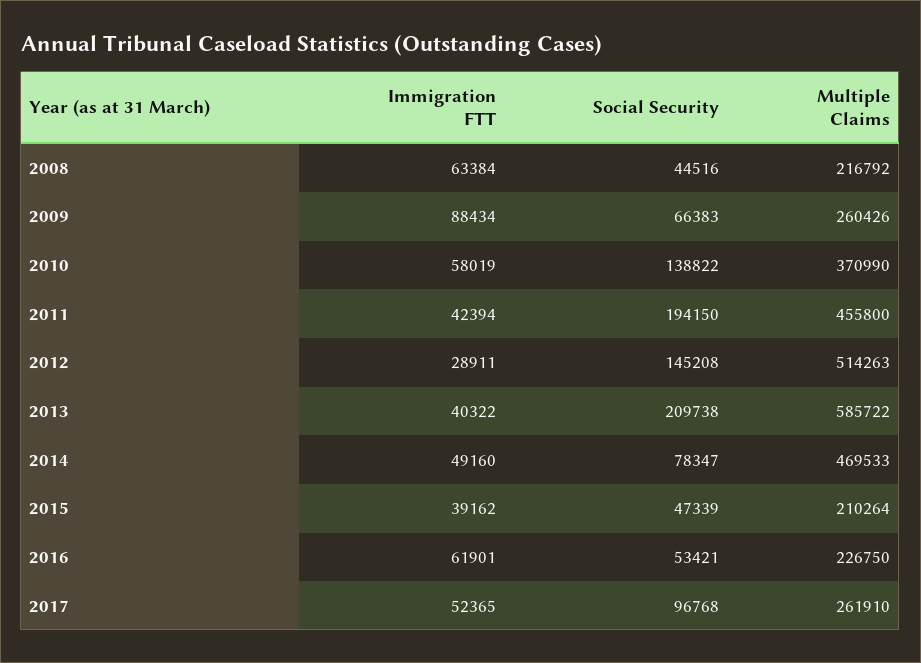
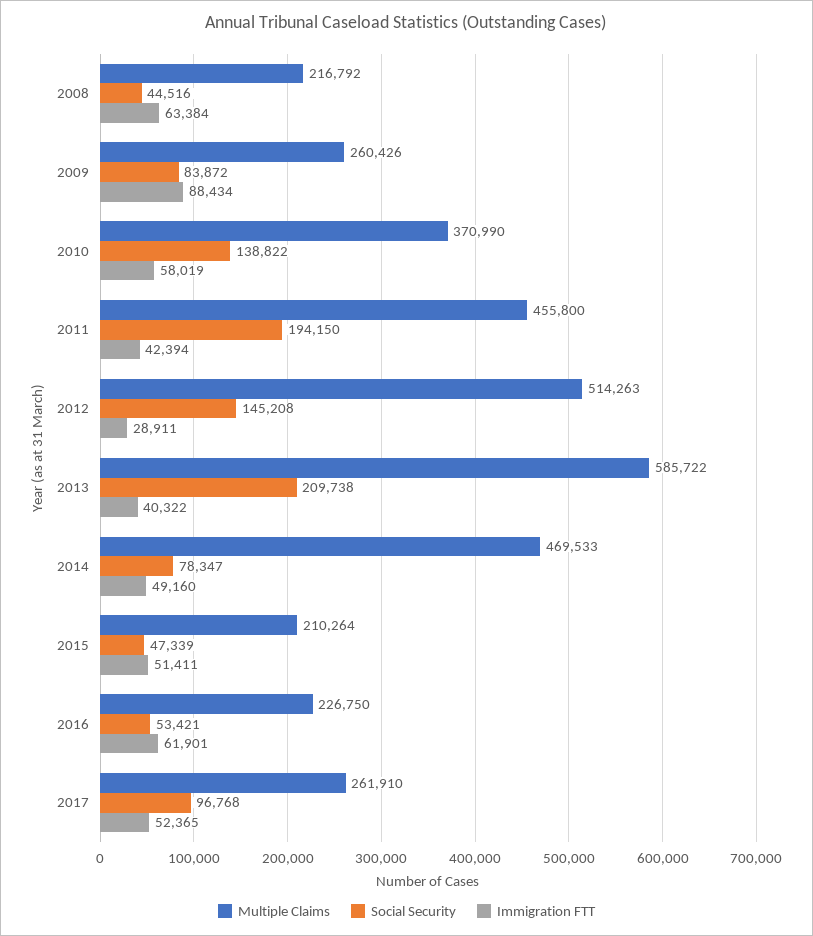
  {
    "Immigration FTT": {
      "2008": 63384,
      "2009": 88434,
      "2010": 58019,
      "2011": 42394,
      "2012": 28911,
      "2013": 40322,
      "2014": 49160,
-     "2015": 39162,
+     "2015": 51411,
      "2016": 61901,
      "2017": 52365
    },
    "Social Security": {
      "2008": 44516,
-     "2009": 66383,
+     "2009": 83872,
      "2010": 138822,
      "2011": 194150,
      "2012": 145208,
      "2013": 209738,
      "2014": 78347,
      "2015": 47339,
      "2016": 53421,
      "2017": 96768
    },
    "Multiple Claims": {
      "2008": 216792,
      "2009": 260426,
      "2010": 370990,
      "2011": 455800,
      "2012": 514263,
      "2013": 585722,
      "2014": 469533,
      "2015": 210264,
      "2016": 226750,
      "2017": 261910
    }
  }

